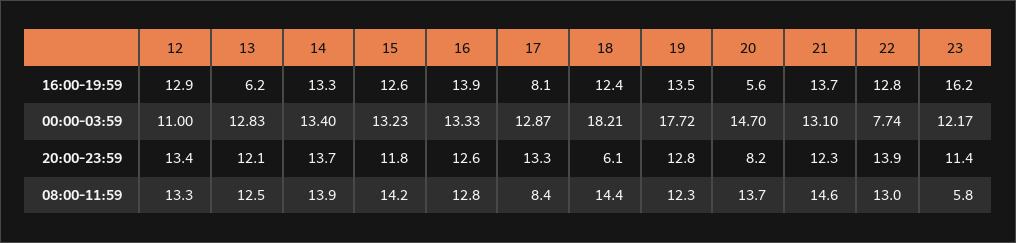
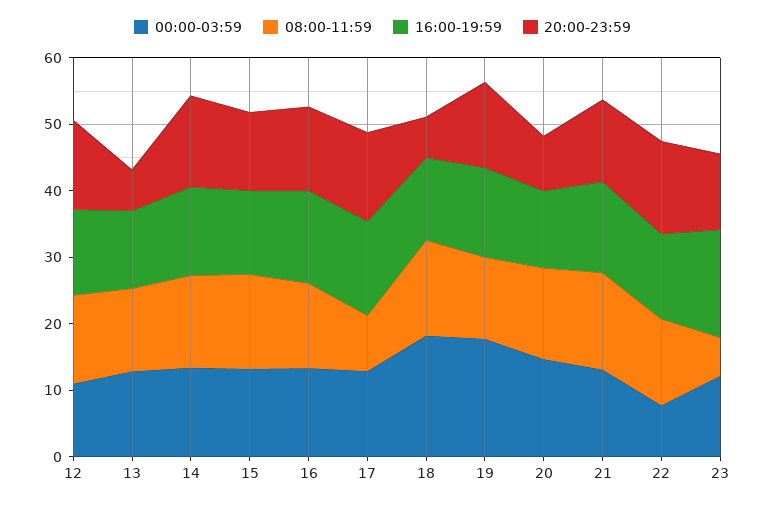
  {
    "16:00-19:59": {
      "12": 12.9,
-     "13": 6.2,
+     "13": 12,
      "14": 13.3,
      "15": 12.6,
      "16": 13.9,
-     "17": 8.1,
+     "17": 14,
      "18": 12.4,
      "19": 13.5,
-     "20": 5.6,
+     "20": 12,
      "21": 13.7,
      "22": 12.8,
      "23": 16.2
    },
    "00:00-03:59": {
      "12": 11,
      "13": 12.83,
      "14": 13.4,
      "15": 13.23,
      "16": 13.33,
      "17": 12.87,
      "18": 18.21,
      "19": 17.72,
      "20": 14.7,
      "21": 13.1,
      "22": 7.74,
      "23": 12.17
    },
    "20:00-23:59": {
      "12": 13.4,
-     "13": 12.1,
+     "13": 6,
      "14": 13.7,
      "15": 11.8,
      "16": 12.6,
      "17": 13.3,
      "18": 6.1,
      "19": 12.8,
      "20": 8.2,
      "21": 12.3,
      "22": 13.9,
      "23": 11.4
    },
    "08:00-11:59": {
      "12": 13.3,
      "13": 12.5,
      "14": 13.9,
      "15": 14.2,
      "16": 12.8,
      "17": 8.4,
      "18": 14.4,
      "19": 12.3,
      "20": 13.7,
      "21": 14.6,
      "22": 13,
      "23": 5.8
    }
  }

